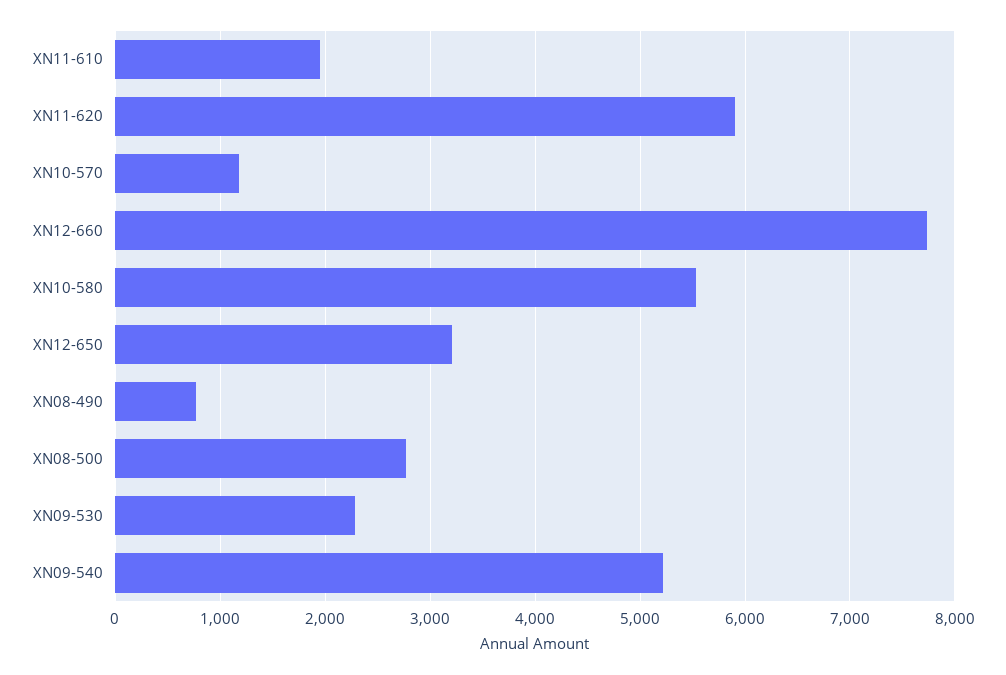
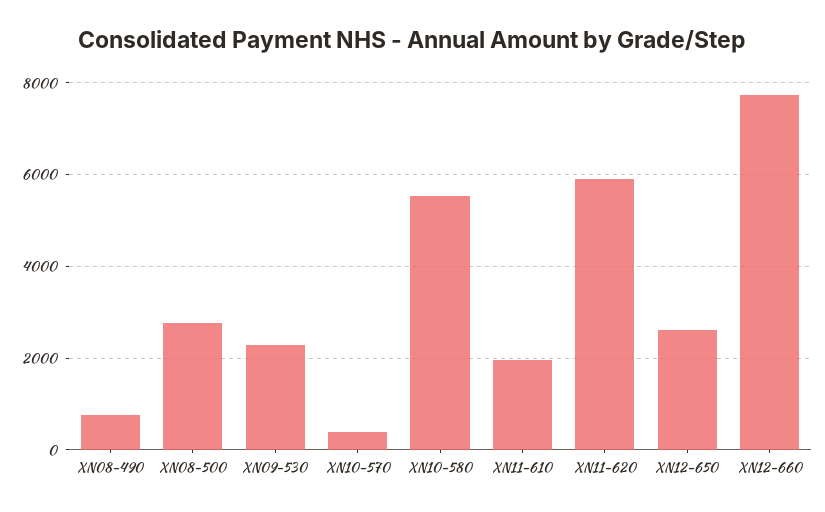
  {
    "XN11-610": 1900,
    "XN11-620": 5900,
-   "XN10-570": 1200,
+   "XN10-570": 400,
    "XN12-660": 7700,
    "XN10-580": 5500,
-   "XN12-650": 3200,
+   "XN12-650": 2600,
    "XN08-490": 800,
    "XN08-500": 2800,
-   "XN09-530": 2300,
+   "XN09-530": 2300
-   "XN09-540": 5200
  }

